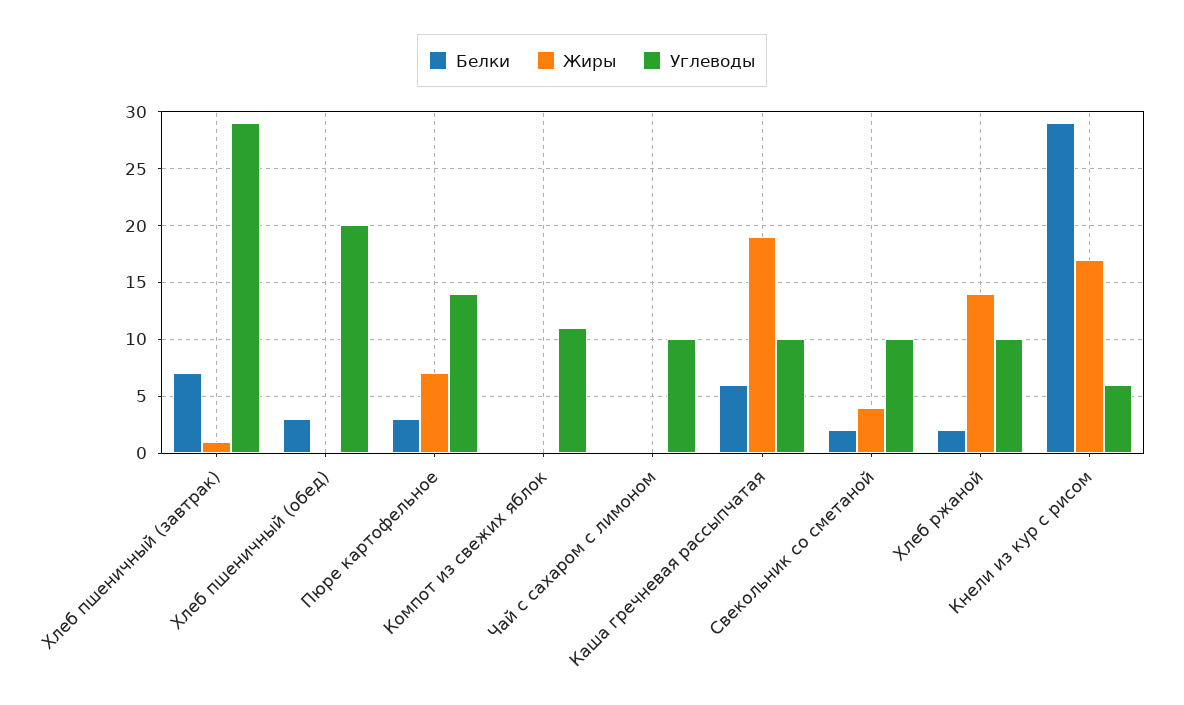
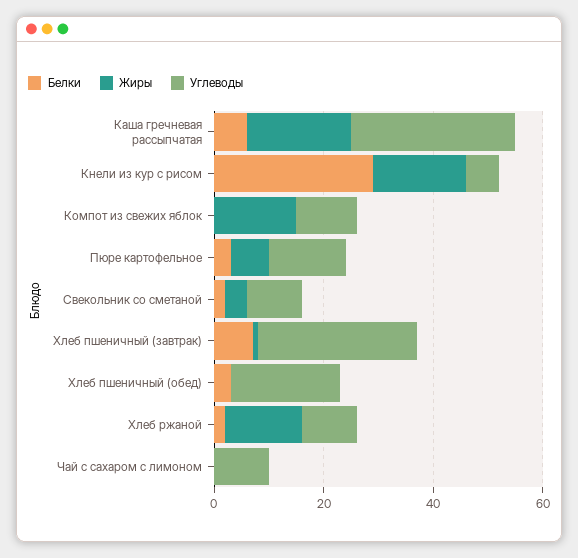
  {
    "Белки": {
      "Хлеб пшеничный (завтрак)": 7,
      "Хлеб пшеничный (обед)": 3,
      "Пюре картофельное": 3,
      "Компот из свежих яблок": 0,
      "Чай с сахаром с лимоном": 0,
      "Каша гречневая рассыпчатая": 6,
      "Свекольник со сметаной": 2,
      "Хлеб ржаной": 2,
      "Кнели из кур с рисом": 29
    },
    "Жиры": {
      "Хлеб пшеничный (завтрак)": 1,
      "Хлеб пшеничный (обед)": 0,
      "Пюре картофельное": 7,
-     "Компот из свежих яблок": 0,
+     "Компот из свежих яблок": 15,
      "Чай с сахаром с лимоном": 0,
      "Каша гречневая рассыпчатая": 19,
      "Свекольник со сметаной": 4,
      "Хлеб ржаной": 14,
      "Кнели из кур с рисом": 17
    },
    "Углеводы": {
      "Хлеб пшеничный (завтрак)": 29,
      "Хлеб пшеничный (обед)": 20,
      "Пюре картофельное": 14,
      "Компот из свежих яблок": 11,
      "Чай с сахаром с лимоном": 10,
-     "Каша гречневая рассыпчатая": 10,
+     "Каша гречневая рассыпчатая": 30,
      "Свекольник со сметаной": 10,
      "Хлеб ржаной": 10,
      "Кнели из кур с рисом": 6
    }
  }

